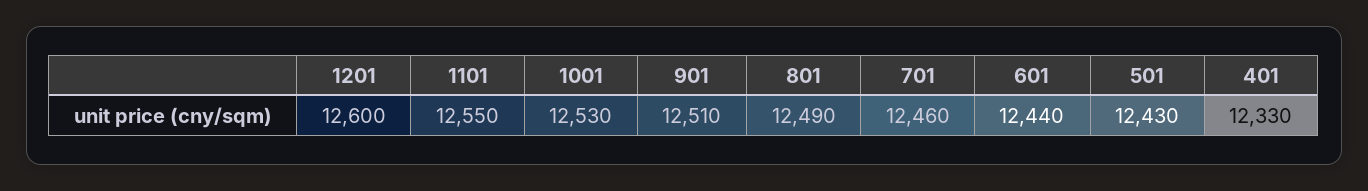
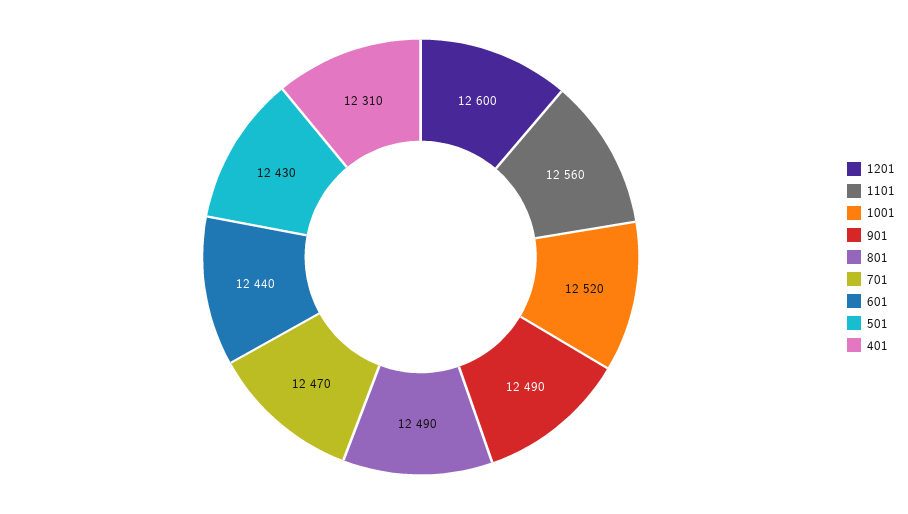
  {
    "1201": 12600,
-   "1101": 12550,
+   "1101": 12560,
-   "1001": 12530,
+   "1001": 12520,
-   "901": 12510,
+   "901": 12490,
    "801": 12490,
-   "701": 12460,
+   "701": 12470,
    "601": 12440,
    "501": 12430,
-   "401": 12330
+   "401": 12310
  }

